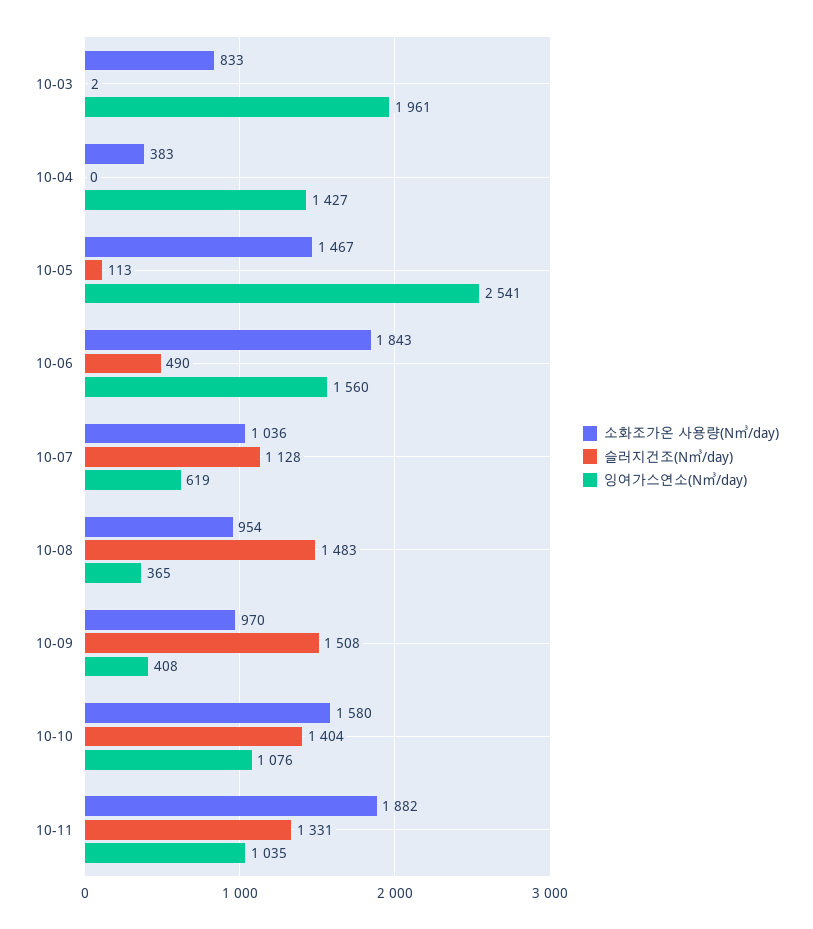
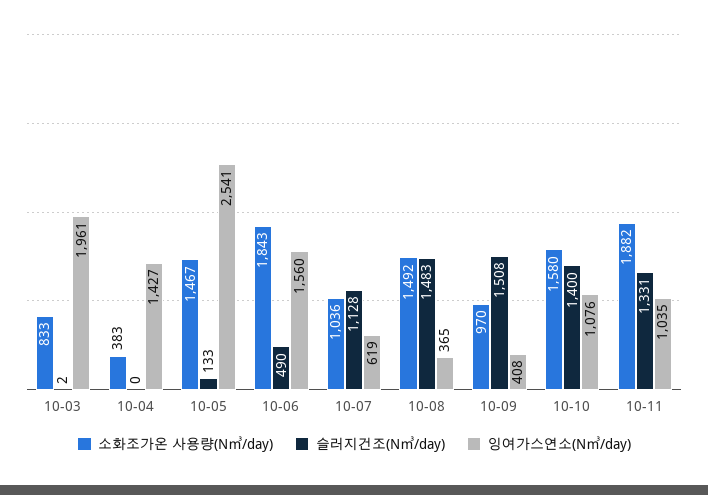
  {
    "소화조가온 사용량(N㎥/day)": {
      "10-03": 833,
      "10-04": 383,
      "10-05": 1467,
      "10-06": 1843,
      "10-07": 1036,
-     "10-08": 954,
+     "10-08": 1492,
      "10-09": 970,
      "10-10": 1580,
      "10-11": 1882
    },
    "슬러지건조(N㎥/day)": {
      "10-03": 2,
      "10-04": 0,
-     "10-05": 113,
+     "10-05": 133,
      "10-06": 490,
      "10-07": 1128,
      "10-08": 1483,
      "10-09": 1508,
-     "10-10": 1404,
+     "10-10": 1400,
      "10-11": 1331
    },
    "잉여가스연소(N㎥/day)": {
      "10-03": 1961,
      "10-04": 1427,
      "10-05": 2541,
      "10-06": 1560,
      "10-07": 619,
      "10-08": 365,
      "10-09": 408,
      "10-10": 1076,
      "10-11": 1035
    }
  }

